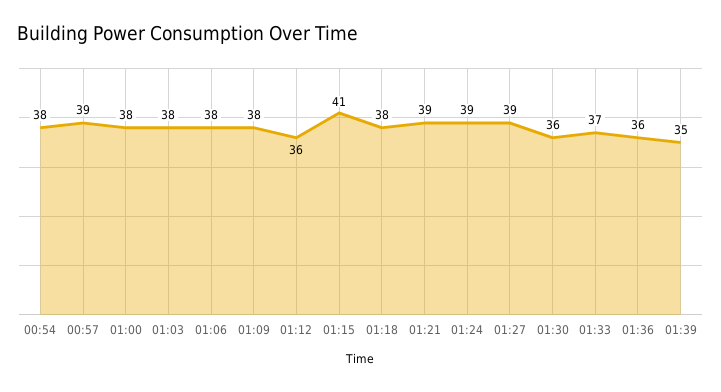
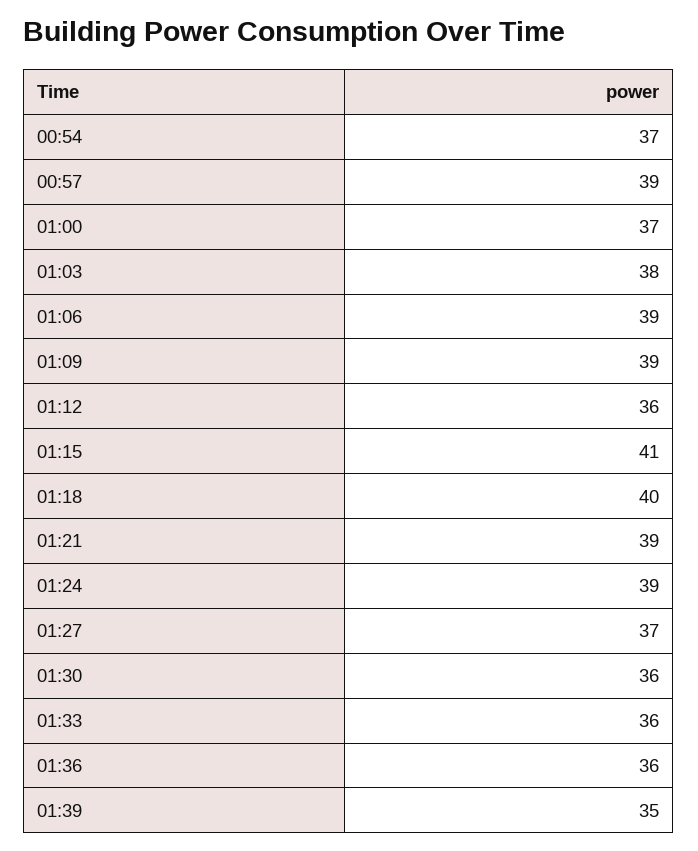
  {
-   "00:54": 38,
+   "00:54": 37,
    "00:57": 39,
-   "01:00": 38,
+   "01:00": 37,
    "01:03": 38,
-   "01:06": 38,
+   "01:06": 39,
-   "01:09": 38,
+   "01:09": 39,
    "01:12": 36,
    "01:15": 41,
-   "01:18": 38,
+   "01:18": 40,
    "01:21": 39,
    "01:24": 39,
-   "01:27": 39,
+   "01:27": 37,
    "01:30": 36,
-   "01:33": 37,
+   "01:33": 36,
    "01:36": 36,
    "01:39": 35
  }

